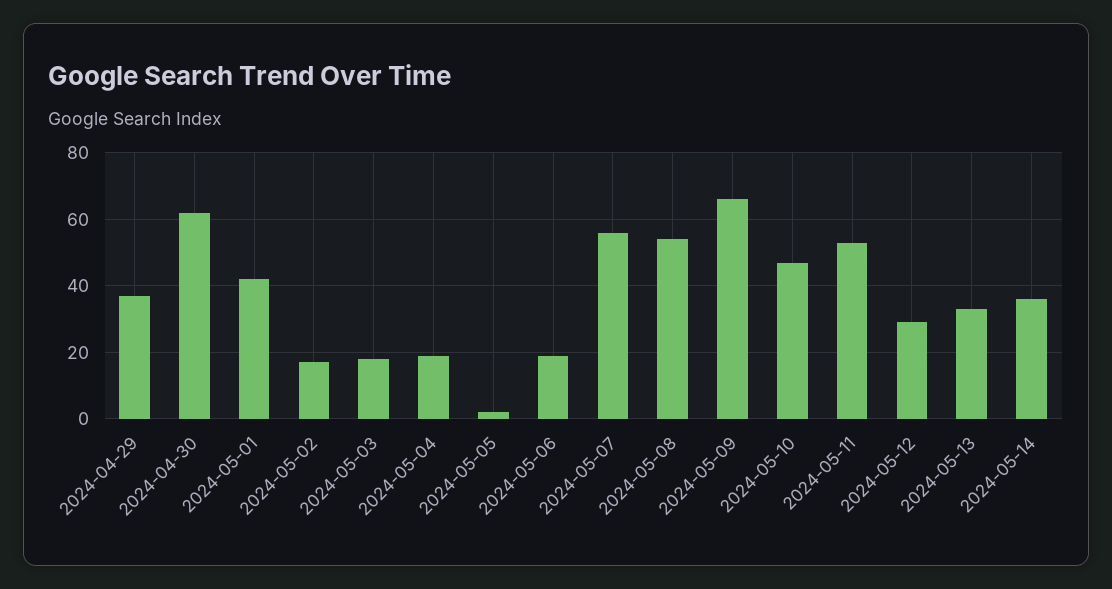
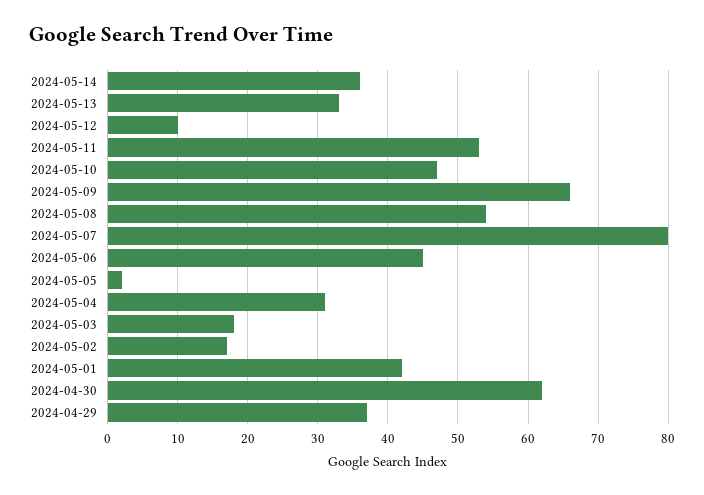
  {
    "2024-04-29": 37,
    "2024-04-30": 62,
    "2024-05-01": 42,
    "2024-05-02": 17,
    "2024-05-03": 18,
-   "2024-05-04": 20,
+   "2024-05-04": 31,
    "2024-05-05": 2,
-   "2024-05-06": 20,
+   "2024-05-06": 45,
-   "2024-05-07": 55,
+   "2024-05-07": 80,
    "2024-05-08": 54,
    "2024-05-09": 66,
    "2024-05-10": 47,
    "2024-05-11": 53,
-   "2024-05-12": 30,
+   "2024-05-12": 10,
    "2024-05-13": 33,
    "2024-05-14": 36
  }

